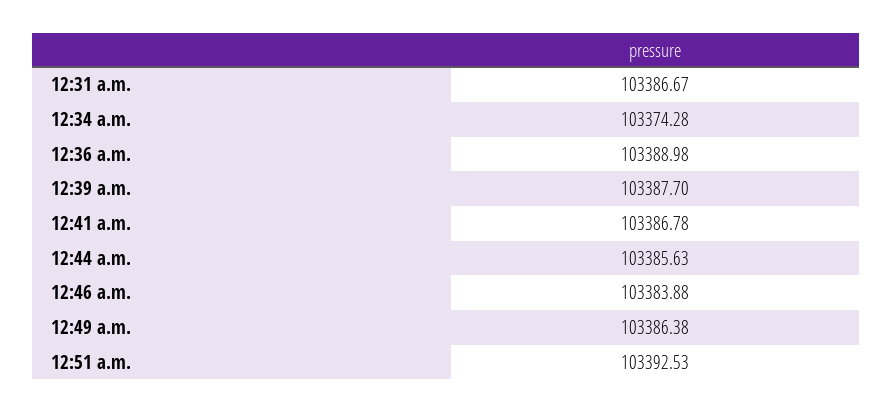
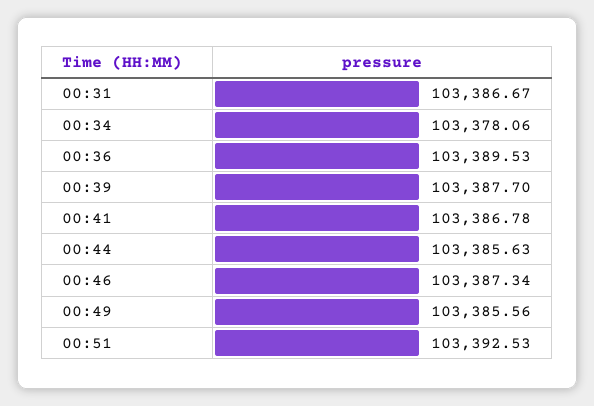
  {
    "12:31 a.m.": 103386.67,
-   "12:34 a.m.": 103374.28,
+   "12:34 a.m.": 103378.06,
-   "12:36 a.m.": 103388.98,
+   "12:36 a.m.": 103389.53,
    "12:39 a.m.": 103387.7,
    "12:41 a.m.": 103386.78,
    "12:44 a.m.": 103385.63,
-   "12:46 a.m.": 103383.88,
+   "12:46 a.m.": 103387.34,
-   "12:49 a.m.": 103386.38,
+   "12:49 a.m.": 103385.56,
    "12:51 a.m.": 103392.53
  }

